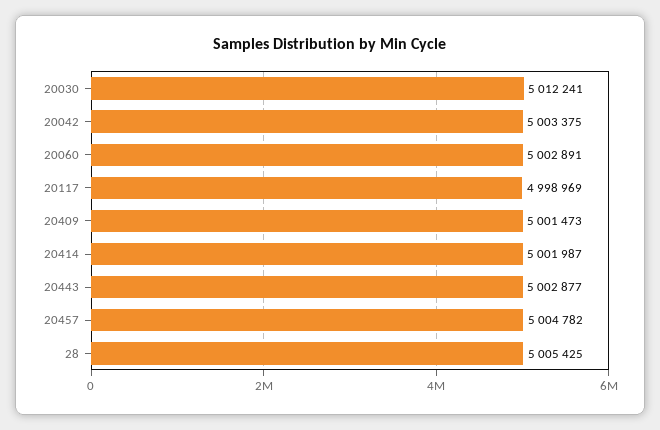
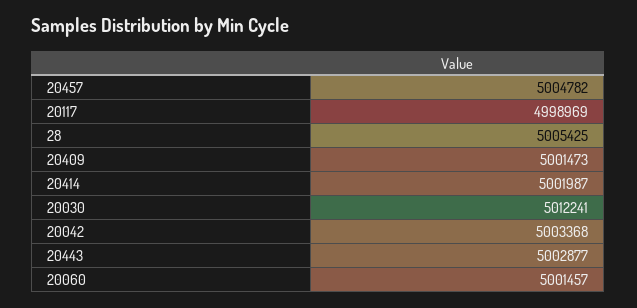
  {
    "20030": 5012241,
-   "20042": 5003375,
+   "20042": 5003368,
-   "20060": 5002891,
+   "20060": 5001457,
    "20117": 4998969,
    "20409": 5001473,
    "20414": 5001987,
    "20443": 5002877,
    "20457": 5004782,
    "28": 5005425
  }

